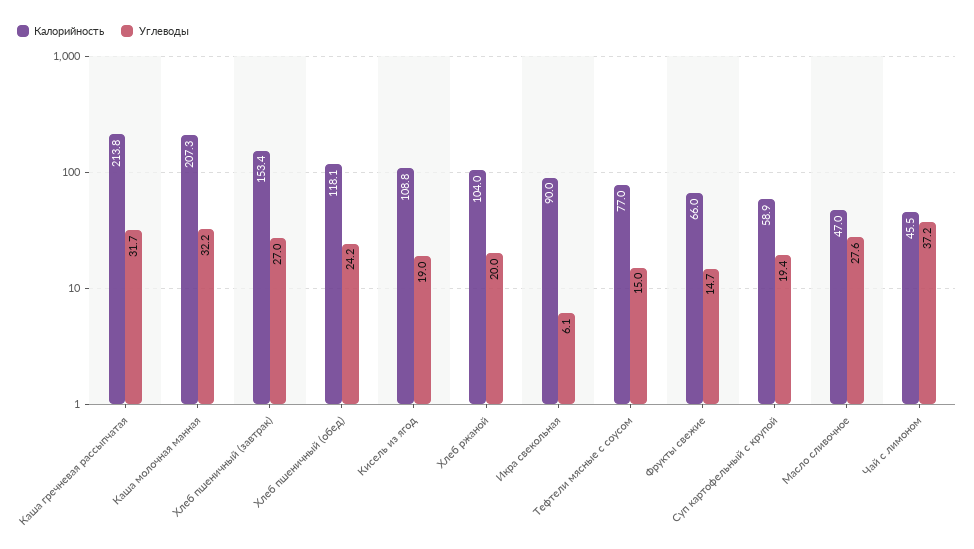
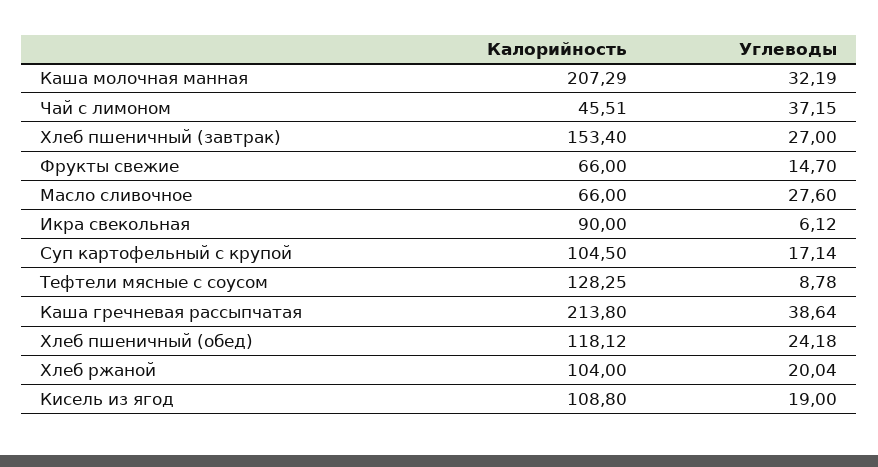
  {
    "Калорийность": {
      "Каша гречневая рассыпчатая": 213.8,
      "Каша молочная манная": 207.29,
      "Хлеб пшеничный (завтрак)": 153.4,
      "Хлеб пшеничный (обед)": 118.12,
      "Кисель из ягод": 108.8,
      "Хлеб ржаной": 104,
      "Икра свекольная": 90,
-     "Тефтели мясные с соусом": 77,
+     "Тефтели мясные с соусом": 128.25,
      "Фрукты свежие": 66,
-     "Суп картофельный с крупой": 58.9,
+     "Суп картофельный с крупой": 104.5,
-     "Масло сливочное": 47,
+     "Масло сливочное": 66,
      "Чай с лимоном": 45.51
    },
    "Углеводы": {
-     "Каша гречневая рассыпчатая": 31.7,
+     "Каша гречневая рассыпчатая": 38.64,
      "Каша молочная манная": 32.19,
      "Хлеб пшеничный (завтрак)": 27,
      "Хлеб пшеничный (обед)": 24.18,
      "Кисель из ягод": 19,
      "Хлеб ржаной": 20.04,
      "Икра свекольная": 6.12,
-     "Тефтели мясные с соусом": 15,
+     "Тефтели мясные с соусом": 8.78,
      "Фрукты свежие": 14.7,
-     "Суп картофельный с крупой": 19.4,
+     "Суп картофельный с крупой": 17.14,
      "Масло сливочное": 27.6,
      "Чай с лимоном": 37.15
    }
  }

